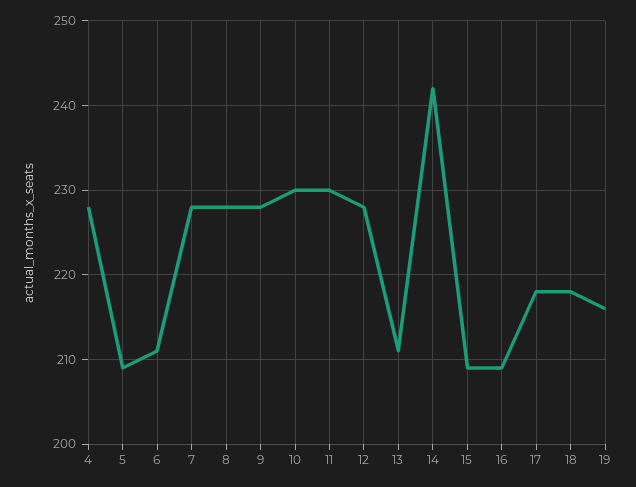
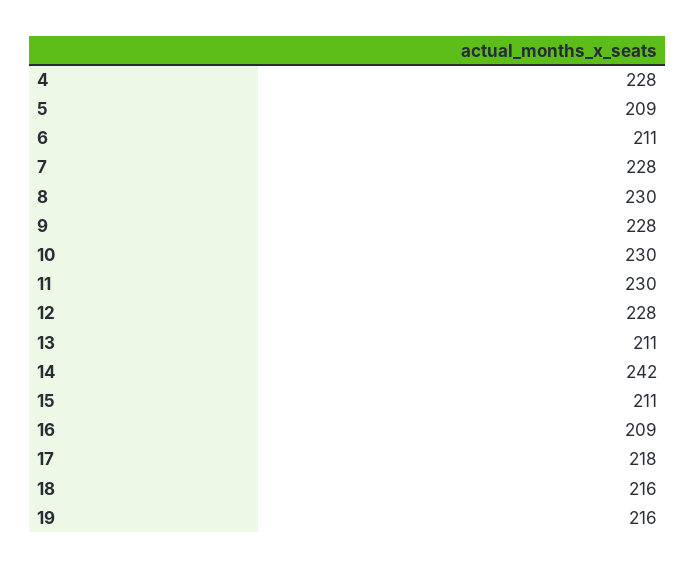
  {
    "4": 228,
    "5": 209,
    "6": 211,
    "7": 228,
-   "8": 228,
+   "8": 230,
    "9": 228,
    "10": 230,
    "11": 230,
    "12": 228,
    "13": 211,
    "14": 242,
-   "15": 209,
+   "15": 211,
    "16": 209,
    "17": 218,
-   "18": 218,
+   "18": 216,
    "19": 216
  }

